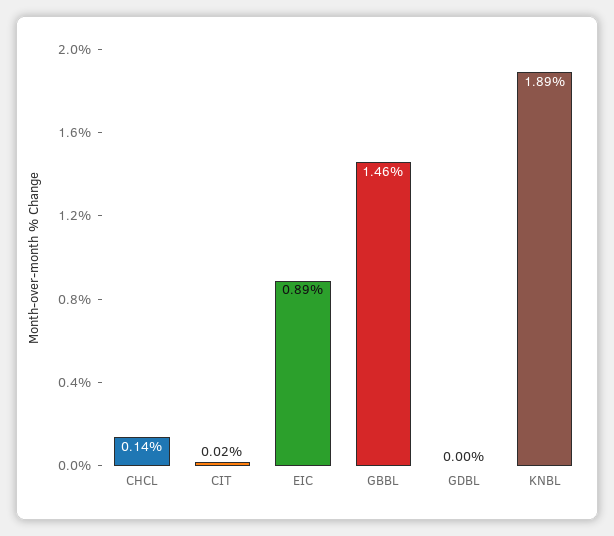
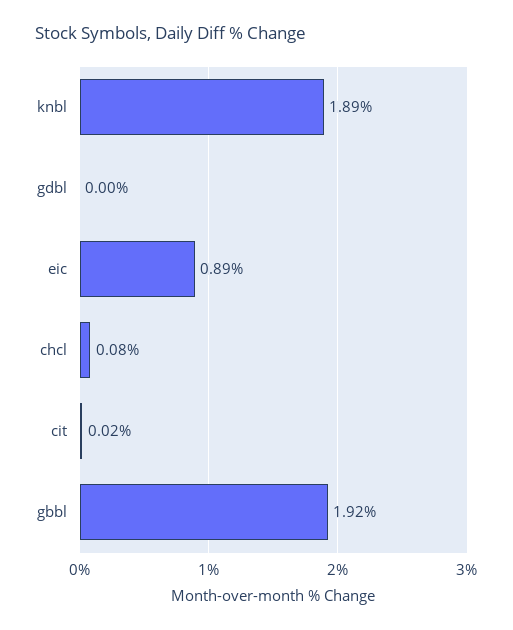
  {
-   "CHCL": 0.14,
+   "CHCL": 0.08,
    "CIT": 0.02,
    "EIC": 0.89,
-   "GBBL": 1.46,
+   "GBBL": 1.92,
    "GDBL": 0,
    "KNBL": 1.89
  }

